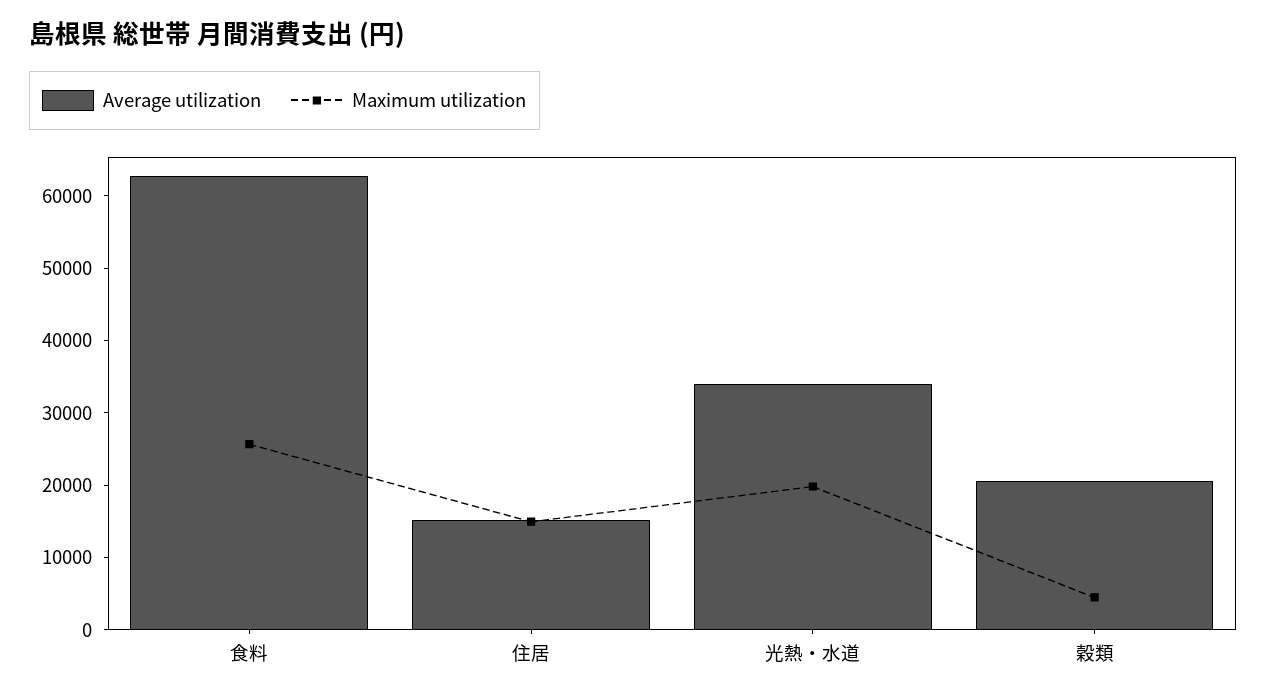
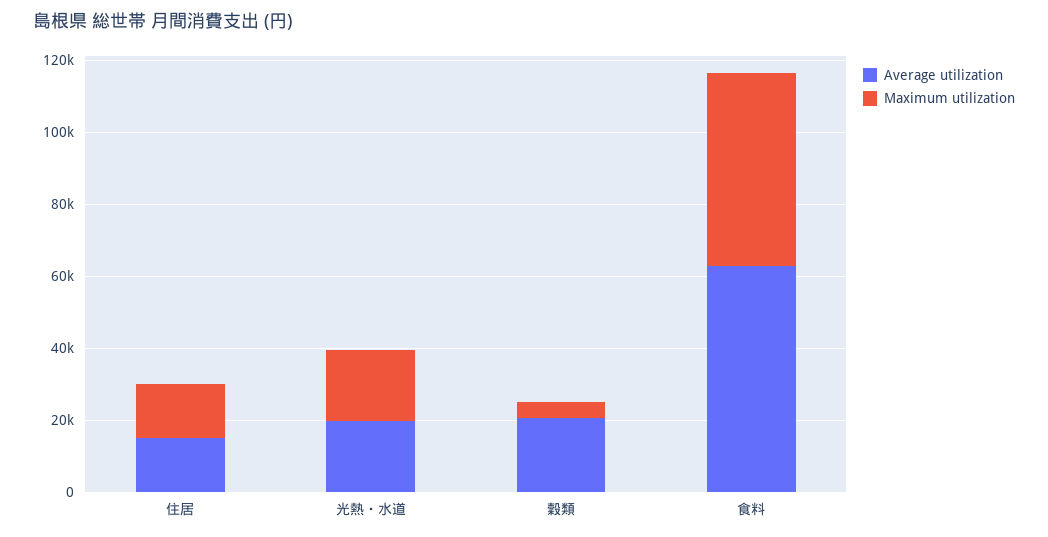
  {
    "Average utilization": {
      "食料": 62000,
      "住居": 16000,
-     "光熱・水道": 34000,
+     "光熱・水道": 20000,
      "穀類": 20000
    },
    "Maximum utilization": {
-     "食料": 26000,
+     "食料": 55000,
      "住居": 14000,
      "光熱・水道": 20000,
      "穀類": 4000
    }
  }

